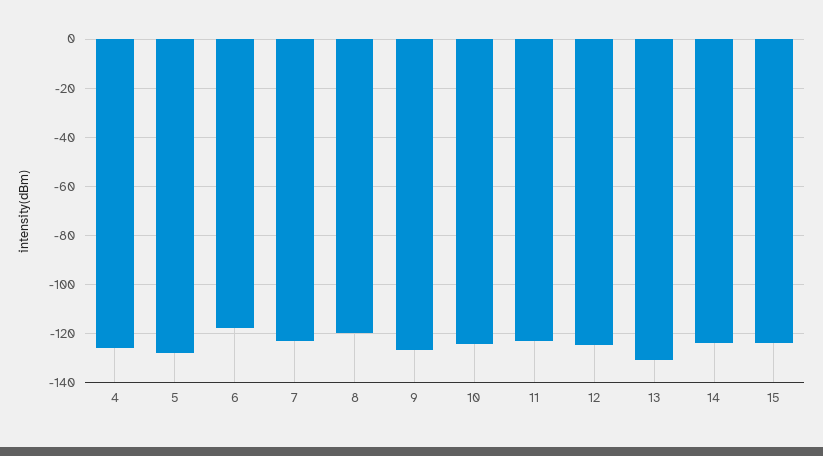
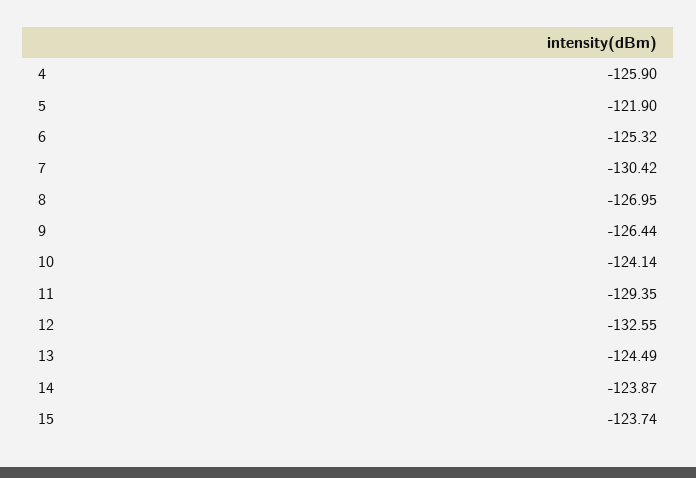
  {
    "4": -125.9,
-   "5": -127.5,
+   "5": -121.9,
-   "6": -117.5,
+   "6": -125.32,
-   "7": -122.5,
+   "7": -130.42,
-   "8": -120,
+   "8": -126.95,
    "9": -126.44,
    "10": -124.14,
-   "11": -122.5,
+   "11": -129.35,
-   "12": -125,
+   "12": -132.55,
-   "13": -130,
+   "13": -124.49,
    "14": -123.87,
    "15": -123.74
  }

